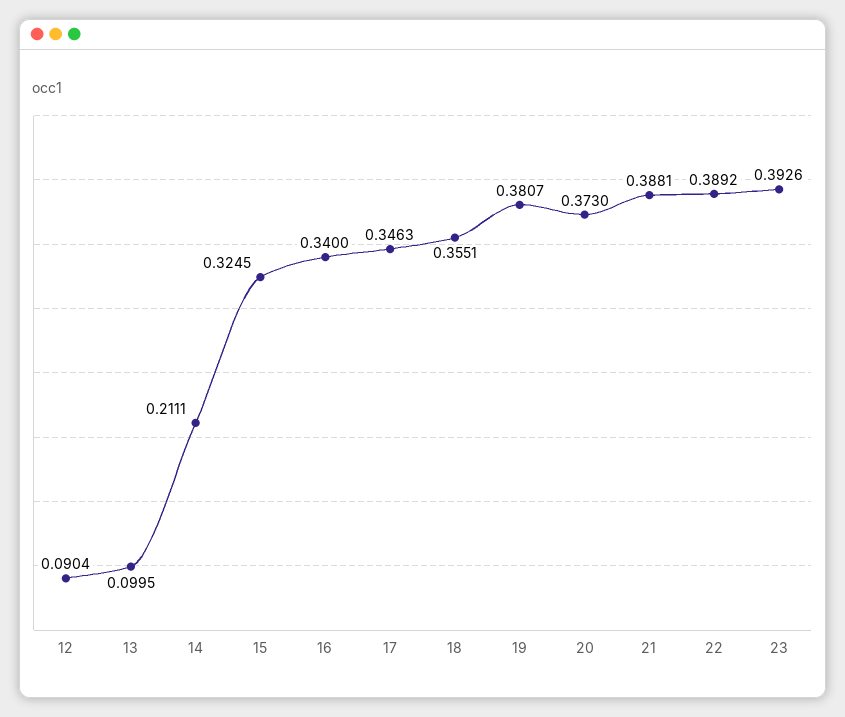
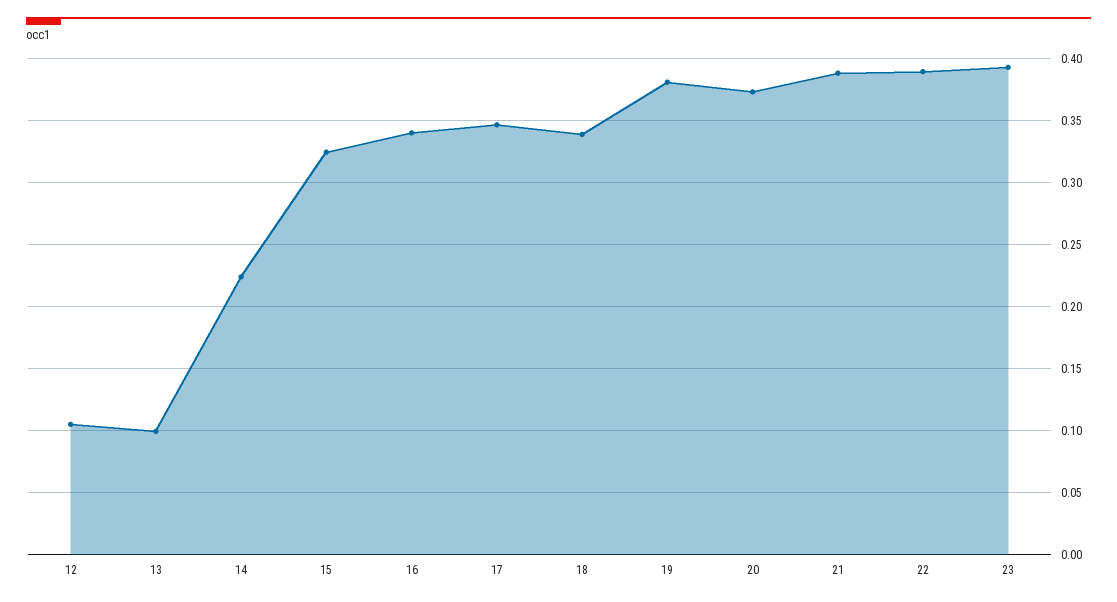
  {
-   "12": 0.0904,
+   "12": 0.105,
    "13": 0.0995,
-   "14": 0.2111,
+   "14": 0.225,
    "15": 0.3245,
    "16": 0.34,
    "17": 0.3463,
-   "18": 0.3551,
+   "18": 0.34,
    "19": 0.3807,
    "20": 0.373,
    "21": 0.3881,
    "22": 0.3892,
    "23": 0.3926
  }

